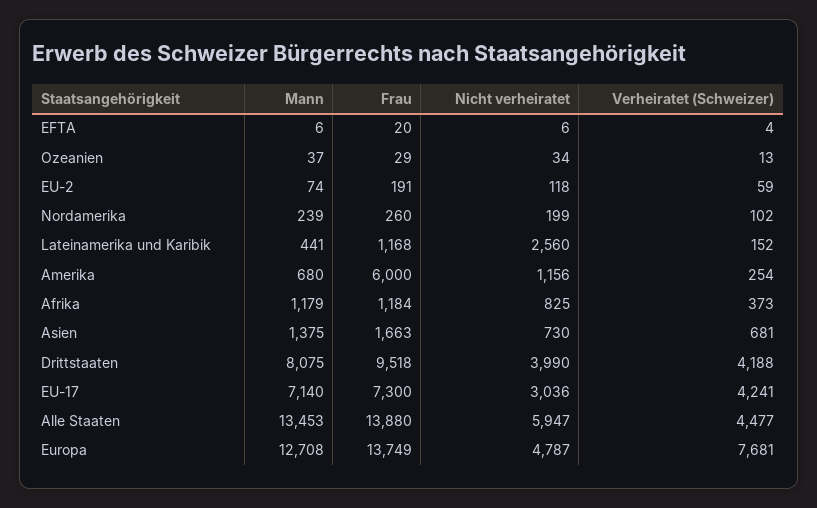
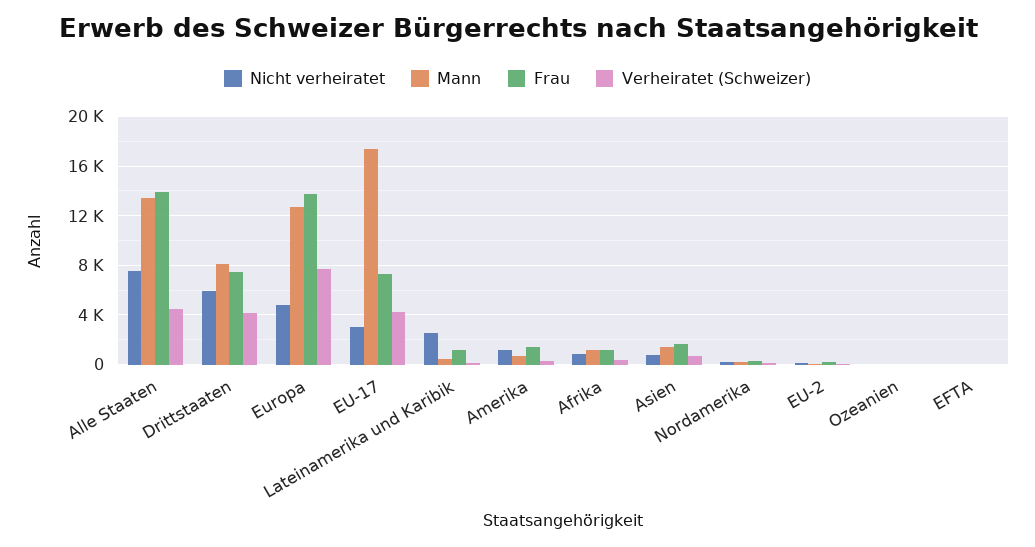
  {
    "Mann": {
      "EFTA": 6,
      "Ozeanien": 37,
      "EU-2": 74,
      "Nordamerika": 239,
      "Lateinamerika und Karibik": 441,
      "Amerika": 680,
      "Afrika": 1179,
      "Asien": 1375,
      "Drittstaaten": 8075,
-     "EU-17": 7140,
+     "EU-17": 17500,
      "Alle Staaten": 13453,
      "Europa": 12708
    },
    "Frau": {
      "EFTA": 20,
      "Ozeanien": 29,
      "EU-2": 191,
      "Nordamerika": 260,
      "Lateinamerika und Karibik": 1168,
-     "Amerika": 6000,
+     "Amerika": 1500,
      "Afrika": 1184,
      "Asien": 1663,
-     "Drittstaaten": 9518,
+     "Drittstaaten": 7500,
      "EU-17": 7300,
      "Alle Staaten": 13880,
      "Europa": 13749
    },
    "Nicht verheiratet": {
      "EFTA": 6,
      "Ozeanien": 34,
      "EU-2": 118,
      "Nordamerika": 199,
      "Lateinamerika und Karibik": 2560,
      "Amerika": 1156,
      "Afrika": 825,
      "Asien": 730,
-     "Drittstaaten": 3990,
+     "Drittstaaten": 6000,
      "EU-17": 3036,
-     "Alle Staaten": 5947,
+     "Alle Staaten": 7500,
      "Europa": 4787
    },
    "Verheiratet (Schweizer)": {
      "EFTA": 4,
      "Ozeanien": 13,
      "EU-2": 59,
      "Nordamerika": 102,
      "Lateinamerika und Karibik": 152,
      "Amerika": 254,
      "Afrika": 373,
      "Asien": 681,
      "Drittstaaten": 4188,
      "EU-17": 4241,
      "Alle Staaten": 4477,
      "Europa": 7681
    }
  }

